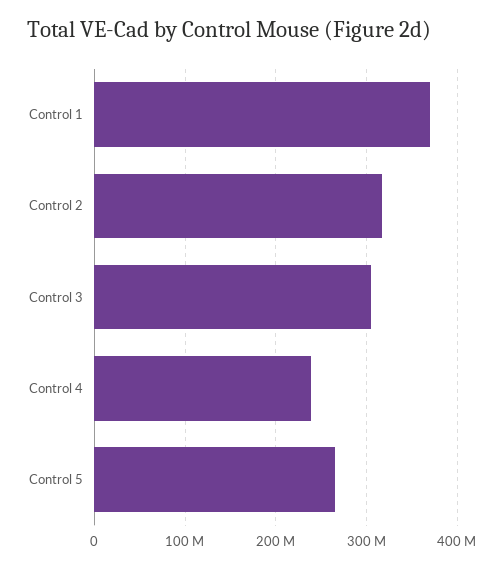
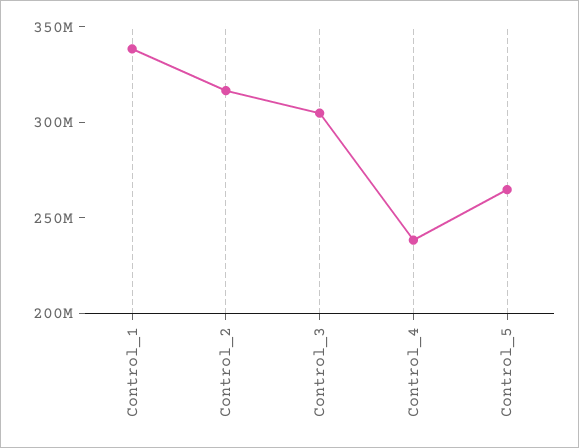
  {
-   "Control 1": 370000000,
+   "Control 1": 340000000,
    "Control 2": 320000000,
    "Control 3": 300000000,
    "Control 4": 240000000,
    "Control 5": 260000000
  }

